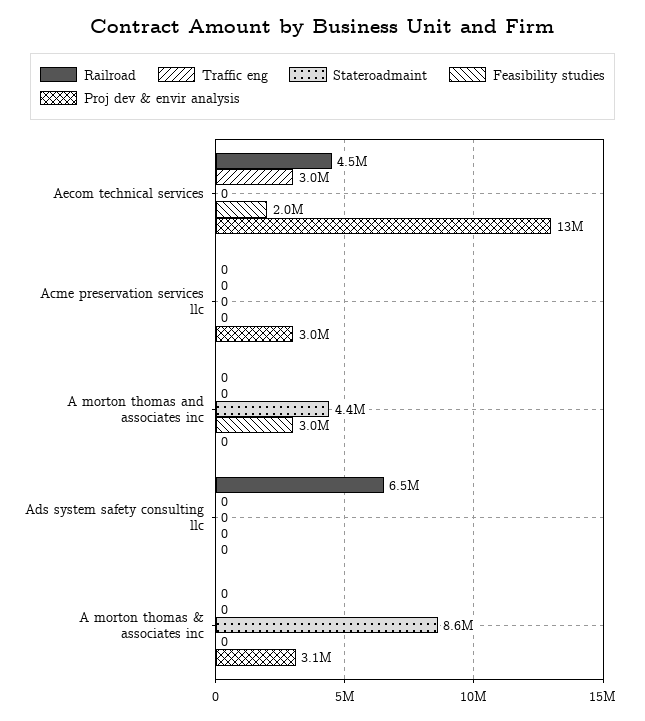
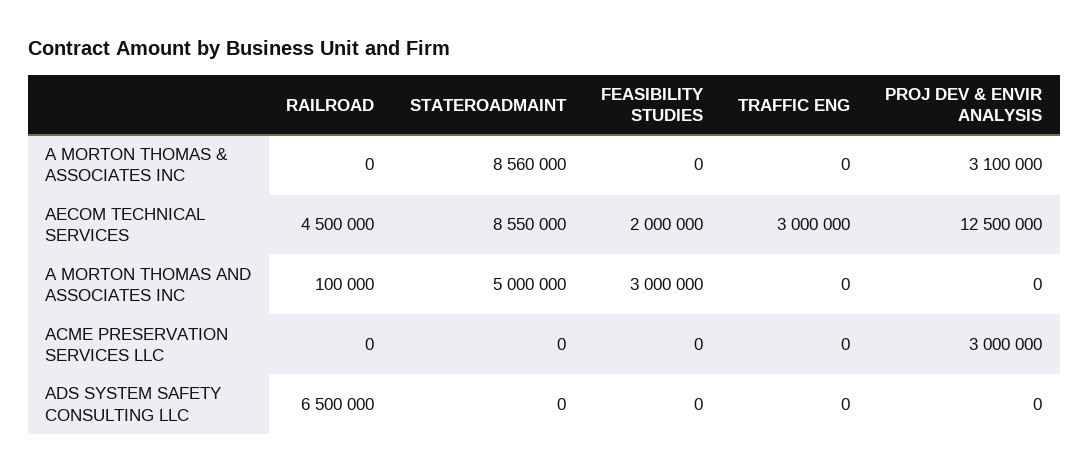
  {
    "Railroad": {
      "Aecom technical services": 4500000,
      "Acme preservation services llc": 0,
-     "A morton thomas and associates inc": 0,
+     "A morton thomas and associates inc": 100000,
      "Ads system safety consulting llc": 6500000,
      "A morton thomas & associates inc": 0
    },
    "Traffic eng": {
      "Aecom technical services": 3000000,
      "Acme preservation services llc": 0,
      "A morton thomas and associates inc": 0,
      "Ads system safety consulting llc": 0,
      "A morton thomas & associates inc": 0
    },
    "Stateroadmaint": {
-     "Aecom technical services": 0,
+     "Aecom technical services": 8550000,
      "Acme preservation services llc": 0,
-     "A morton thomas and associates inc": 4400000,
+     "A morton thomas and associates inc": 5000000,
      "Ads system safety consulting llc": 0,
      "A morton thomas & associates inc": 8560000
    },
    "Feasibility studies": {
      "Aecom technical services": 2000000,
      "Acme preservation services llc": 0,
      "A morton thomas and associates inc": 3000000,
      "Ads system safety consulting llc": 0,
      "A morton thomas & associates inc": 0
    },
    "Proj dev & envir analysis": {
      "Aecom technical services": 12500000,
      "Acme preservation services llc": 3000000,
      "A morton thomas and associates inc": 0,
      "Ads system safety consulting llc": 0,
      "A morton thomas & associates inc": 3100000
    }
  }

